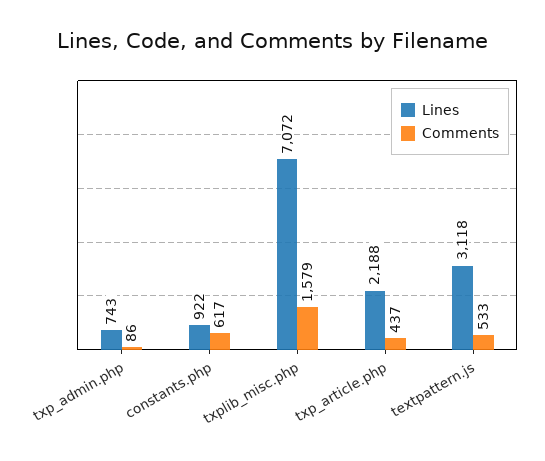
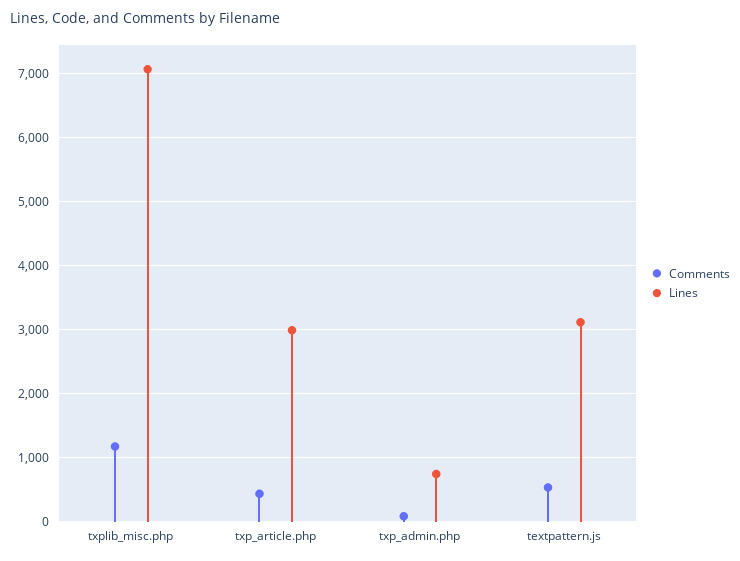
  {
    "Lines": {
      "txp_admin.php": 743,
-     "constants.php": 922,
      "txplib_misc.php": 7072,
-     "txp_article.php": 2188,
+     "txp_article.php": 3000,
      "textpattern.js": 3118
    },
    "Comments": {
      "txp_admin.php": 86,
-     "constants.php": 617,
-     "txplib_misc.php": 1579,
+     "txplib_misc.php": 1200,
      "txp_article.php": 437,
      "textpattern.js": 533
    }
  }

